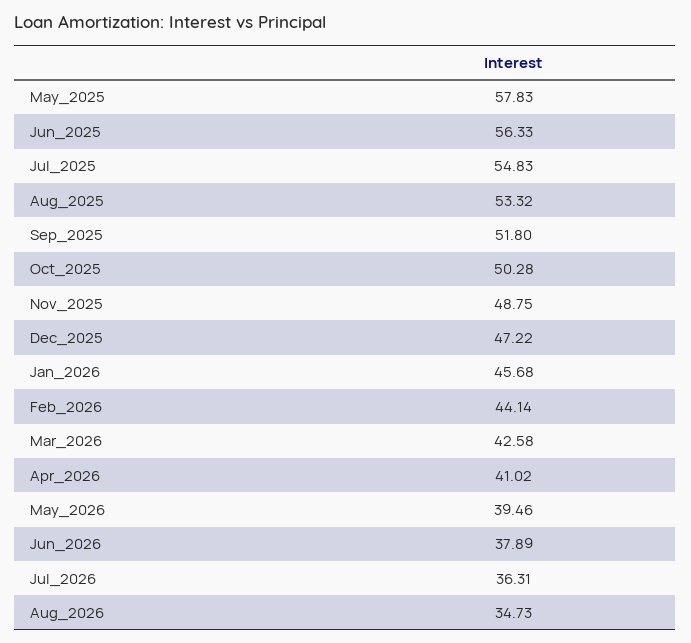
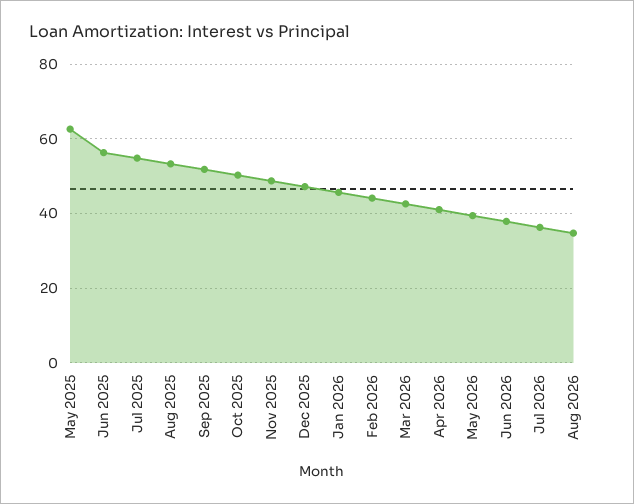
  {
-   "May_2025": 57.83,
+   "May_2025": 62,
    "Jun_2025": 56.33,
    "Jul_2025": 54.83,
    "Aug_2025": 53.32,
    "Sep_2025": 51.8,
    "Oct_2025": 50.28,
    "Nov_2025": 48.75,
    "Dec_2025": 47.22,
    "Jan_2026": 45.68,
    "Feb_2026": 44.14,
    "Mar_2026": 42.58,
    "Apr_2026": 41.02,
    "May_2026": 39.46,
    "Jun_2026": 37.89,
    "Jul_2026": 36.31,
    "Aug_2026": 34.73
  }

